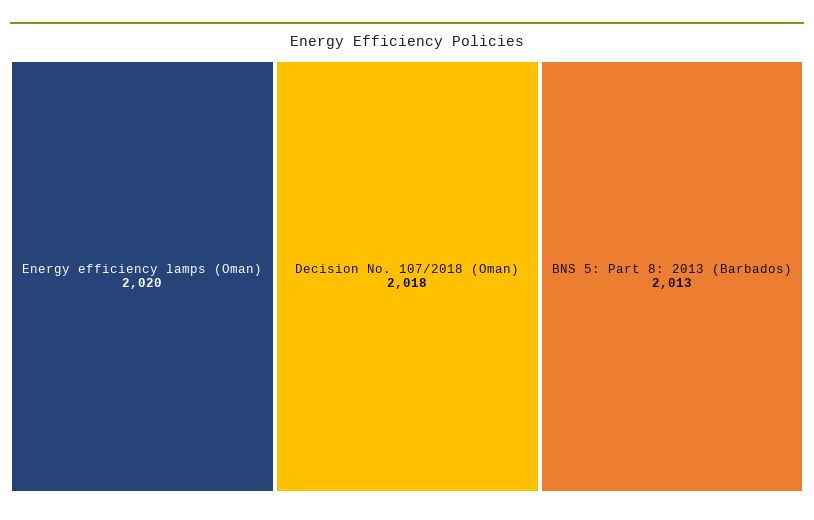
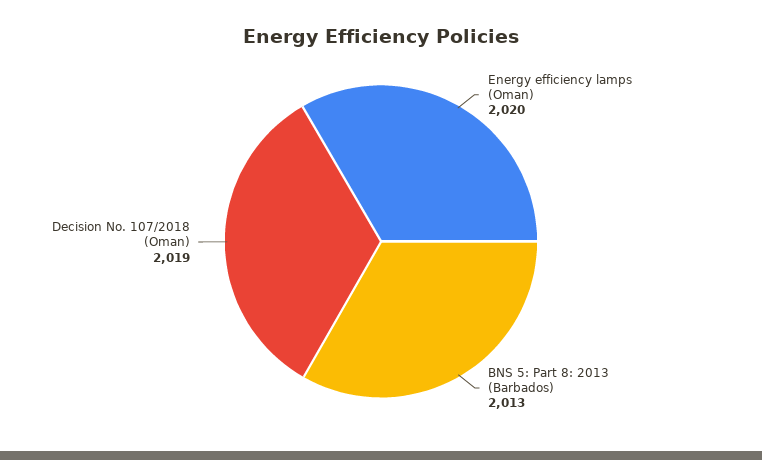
  {
    "Energy efficiency lamps (Oman)": 2020,
-   "Decision No. 107/2018 (Oman)": 2018,
+   "Decision No. 107/2018 (Oman)": 2019,
    "BNS 5: Part 8: 2013 (Barbados)": 2013
  }

